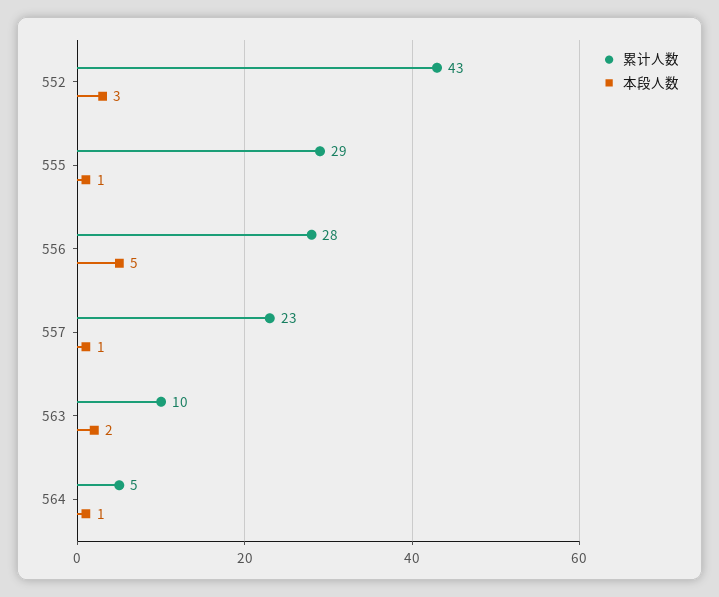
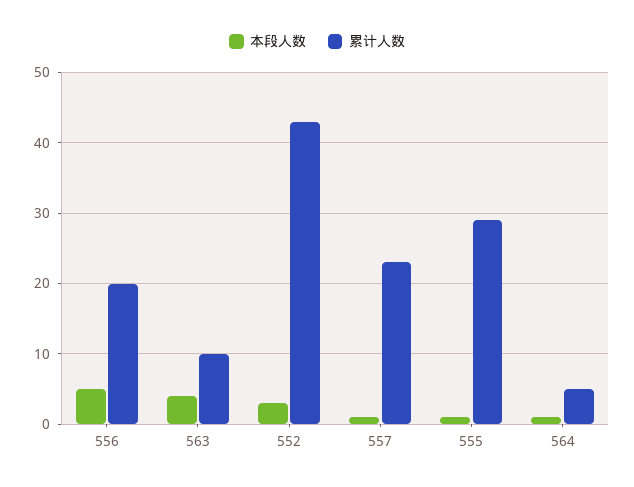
  {
    "累计人数": {
      "552": 43,
      "555": 29,
-     "556": 28,
+     "556": 20,
      "557": 23,
      "563": 10,
      "564": 5
    },
    "本段人数": {
      "552": 3,
      "555": 1,
      "556": 5,
      "557": 1,
-     "563": 2,
+     "563": 4,
      "564": 1
    }
  }

